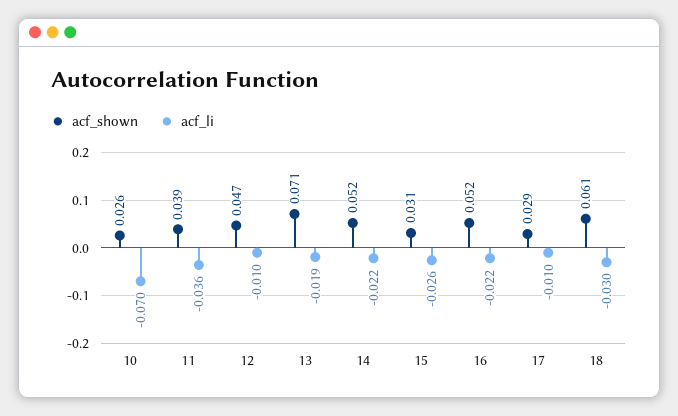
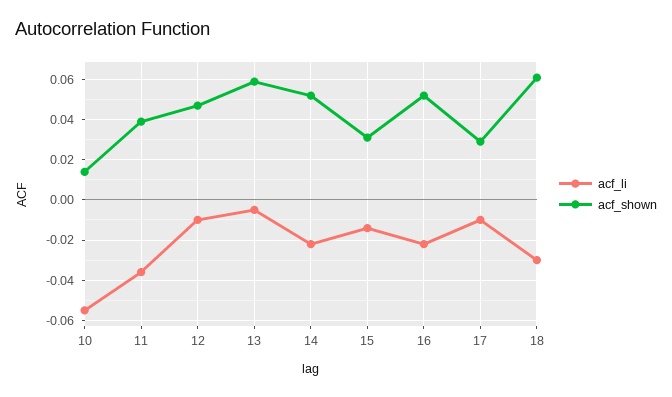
  {
    "acf_shown": {
-     "10": 0.026,
+     "10": 0.015,
      "11": 0.039,
      "12": 0.047,
-     "13": 0.071,
+     "13": 0.06,
      "14": 0.052,
      "15": 0.031,
      "16": 0.052,
      "17": 0.029,
      "18": 0.061
    },
    "acf_li": {
-     "10": -0.07,
+     "10": -0.055,
      "11": -0.036,
      "12": -0.01,
-     "13": -0.019,
+     "13": -0.005,
      "14": -0.022,
-     "15": -0.026,
+     "15": -0.015,
      "16": -0.022,
      "17": -0.01,
      "18": -0.03
    }
  }

